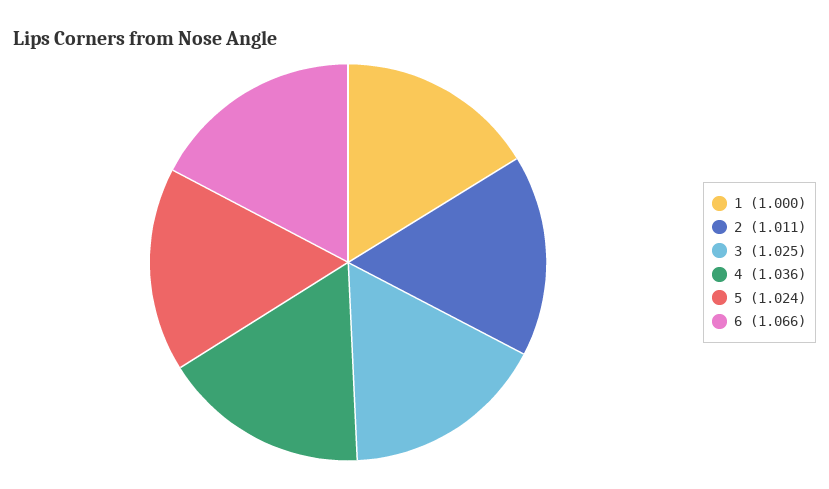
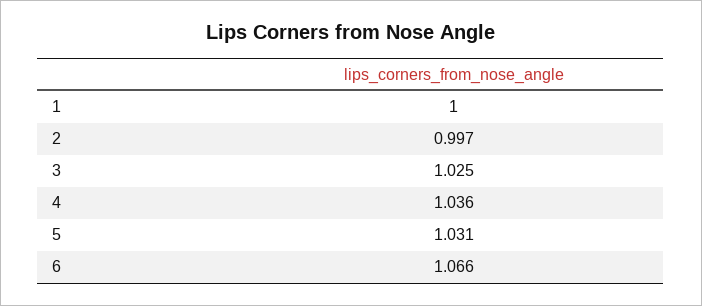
  {
    "1": 1,
-   "2": 1.011,
+   "2": 0.997,
    "3": 1.025,
    "4": 1.036,
-   "5": 1.024,
+   "5": 1.031,
    "6": 1.066
  }

